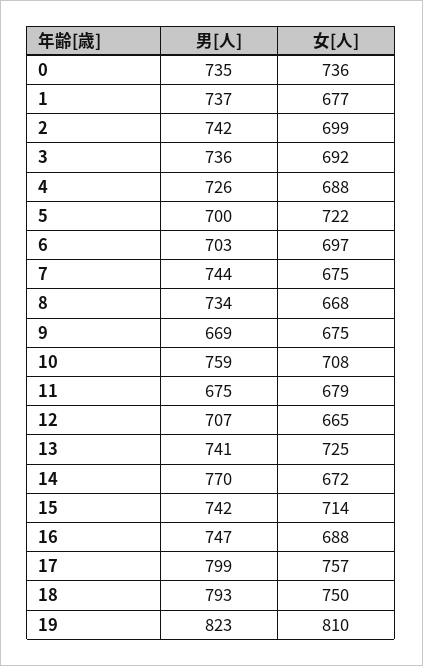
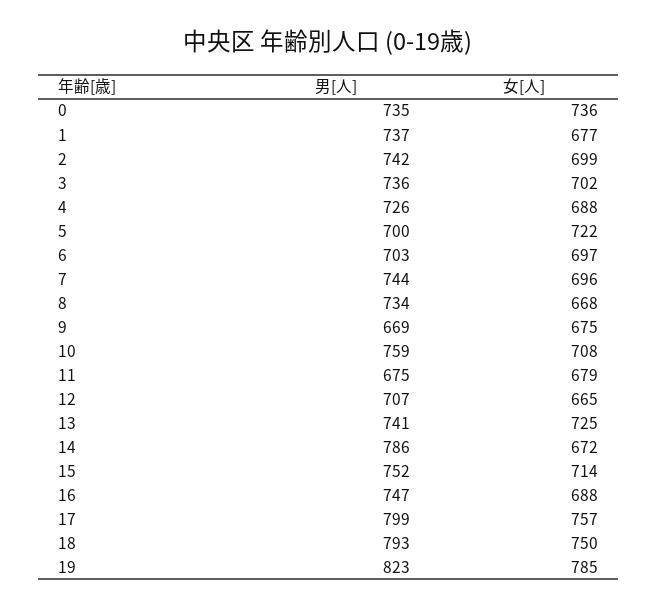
  {
    "男[人]": {
      "0": 735,
      "1": 737,
      "2": 742,
      "3": 736,
      "4": 726,
      "5": 700,
      "6": 703,
      "7": 744,
      "8": 734,
      "9": 669,
      "10": 759,
      "11": 675,
      "12": 707,
      "13": 741,
-     "14": 770,
+     "14": 786,
-     "15": 742,
+     "15": 752,
      "16": 747,
      "17": 799,
      "18": 793,
      "19": 823
    },
    "女[人]": {
      "0": 736,
      "1": 677,
      "2": 699,
-     "3": 692,
+     "3": 702,
      "4": 688,
      "5": 722,
      "6": 697,
-     "7": 675,
+     "7": 696,
      "8": 668,
      "9": 675,
      "10": 708,
      "11": 679,
      "12": 665,
      "13": 725,
      "14": 672,
      "15": 714,
      "16": 688,
      "17": 757,
      "18": 750,
-     "19": 810
+     "19": 785
    }
  }

